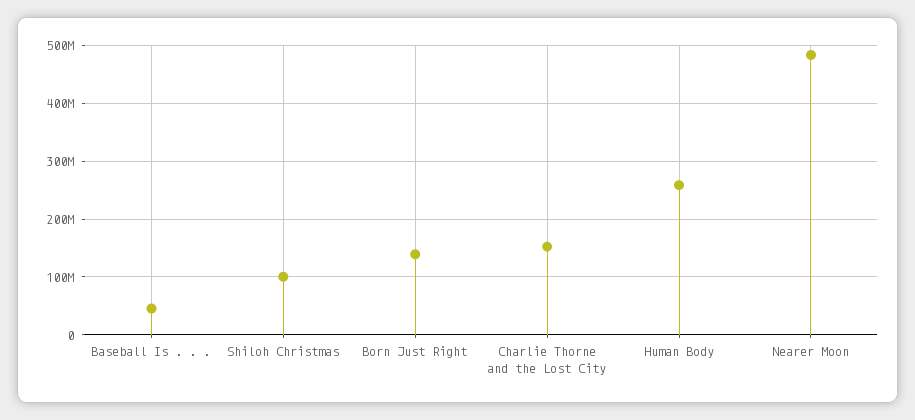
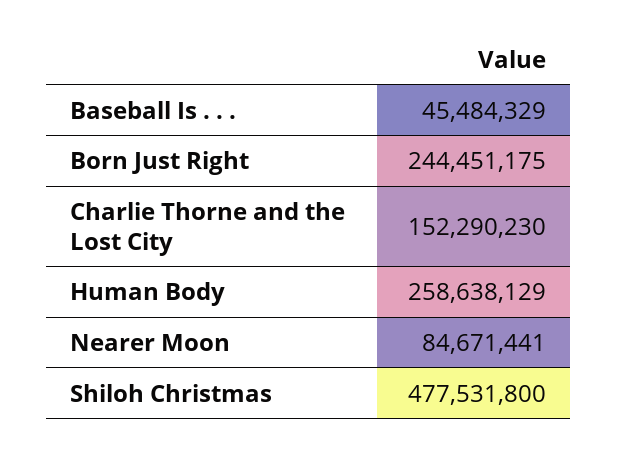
  {
    "Baseball Is . . .": 45484329,
-   "Shiloh Christmas": 100000000,
+   "Shiloh Christmas": 477531800,
-   "Born Just Right": 140000000,
+   "Born Just Right": 244451175,
    "Charlie Thorne and the Lost City": 152290230,
    "Human Body": 258638129,
-   "Nearer Moon": 480000000
+   "Nearer Moon": 84671441
  }

